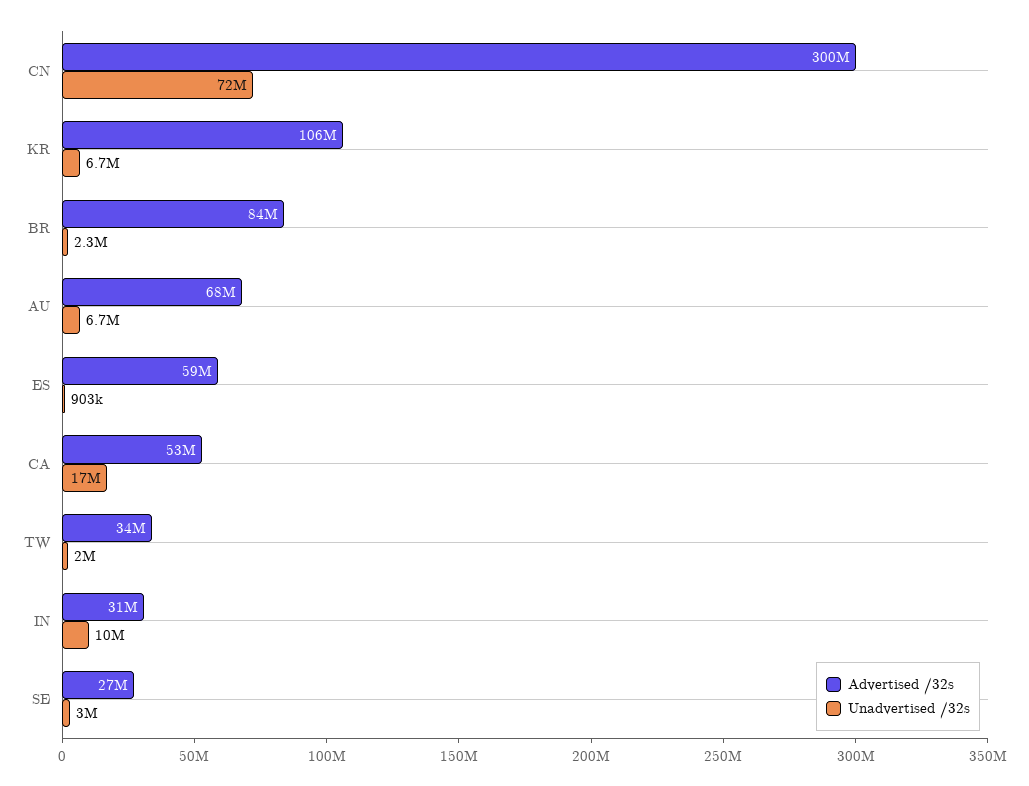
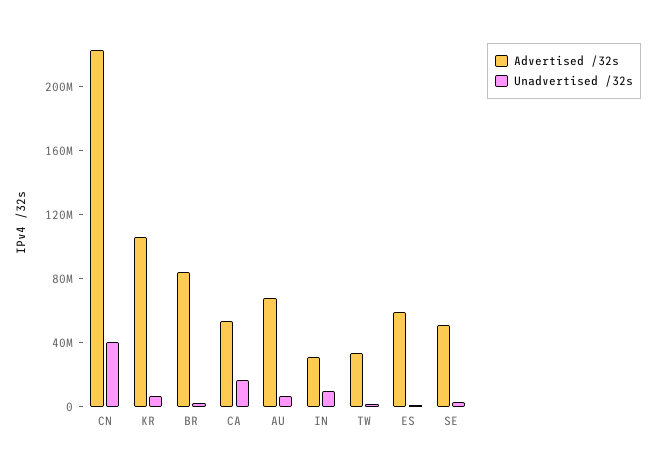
  {
    "Advertised /32s": {
-     "CN": 300000000,
+     "CN": 220000000,
      "KR": 106000000,
      "BR": 84000000,
      "AU": 68000000,
      "ES": 59000000,
      "CA": 53000000,
      "TW": 34000000,
      "IN": 31000000,
-     "SE": 27000000
+     "SE": 50000000
    },
    "Unadvertised /32s": {
-     "CN": 72000000,
+     "CN": 40000000,
      "KR": 6700000,
      "BR": 2300000,
      "AU": 6700000,
      "ES": 903000,
      "CA": 17000000,
      "TW": 2000000,
      "IN": 10000000,
      "SE": 3000000
    }
  }

